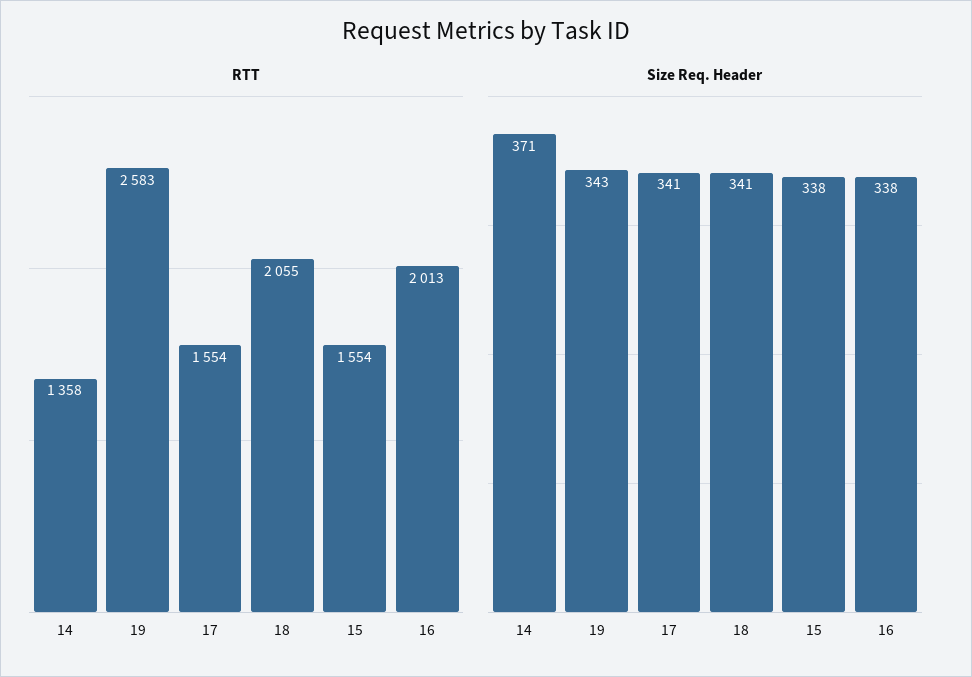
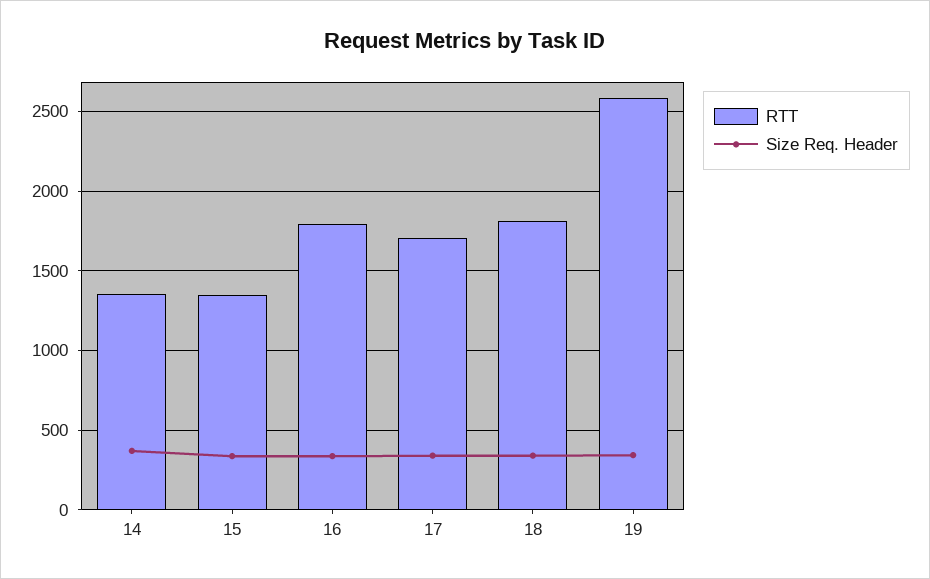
  {
    "RTT": {
      "14": 1358,
      "19": 2583,
-     "17": 1554,
+     "17": 1700,
-     "18": 2055,
+     "18": 1800,
-     "15": 1554,
+     "15": 1350,
-     "16": 2013
+     "16": 1800
    },
    "Size Req. Header": {
      "14": 371,
      "19": 343,
      "17": 341,
      "18": 341,
      "15": 338,
      "16": 338
    }
  }

